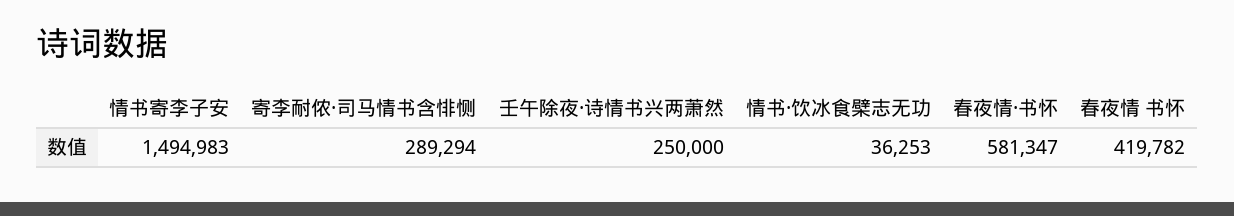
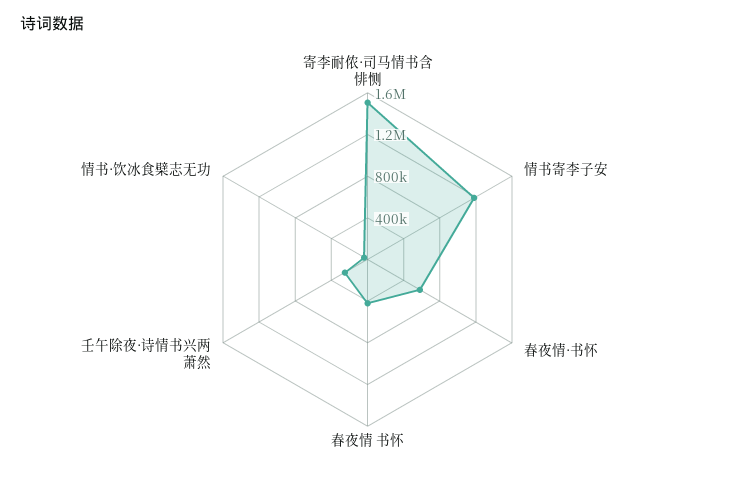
  {
-   "情书寄李子安": 1494983,
+   "情书寄李子安": 1200000,
-   "寄李耐侬·司马情书含悱恻": 289294,
+   "寄李耐侬·司马情书含悱恻": 1500000,
    "壬午除夜·诗情书兴两萧然": 250000,
    "情书·饮冰食檗志无功": 36253,
    "春夜情·书怀": 581347,
    "春夜情 书怀": 419782
  }

